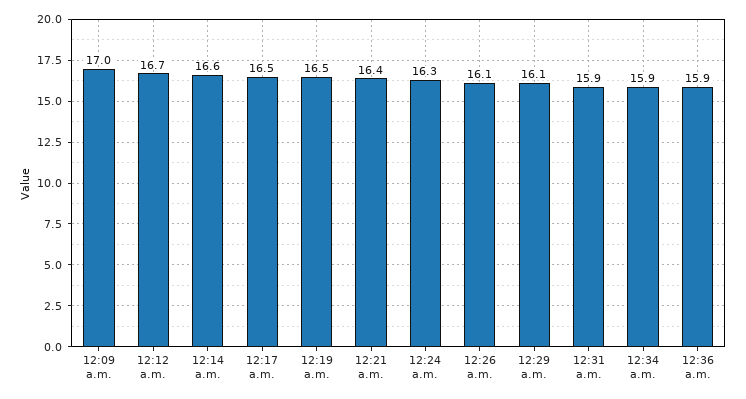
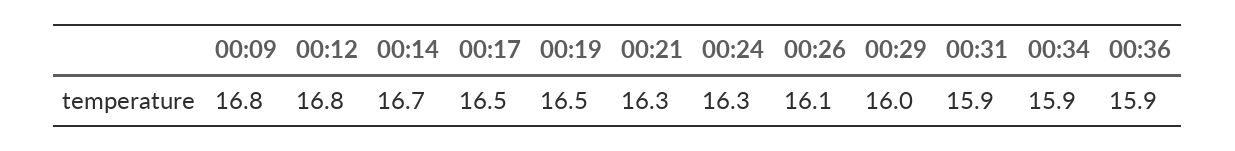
  {
-   "12:09 a.m.": 17,
+   "12:09 a.m.": 16.8,
-   "12:12 a.m.": 16.7,
+   "12:12 a.m.": 16.8,
-   "12:14 a.m.": 16.6,
+   "12:14 a.m.": 16.7,
    "12:17 a.m.": 16.5,
    "12:19 a.m.": 16.5,
-   "12:21 a.m.": 16.4,
+   "12:21 a.m.": 16.3,
    "12:24 a.m.": 16.3,
    "12:26 a.m.": 16.1,
-   "12:29 a.m.": 16.1,
+   "12:29 a.m.": 16,
    "12:31 a.m.": 15.9,
    "12:34 a.m.": 15.9,
    "12:36 a.m.": 15.9
  }

